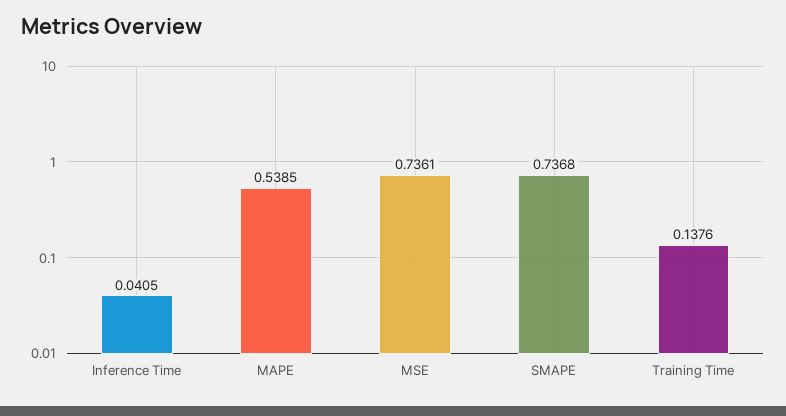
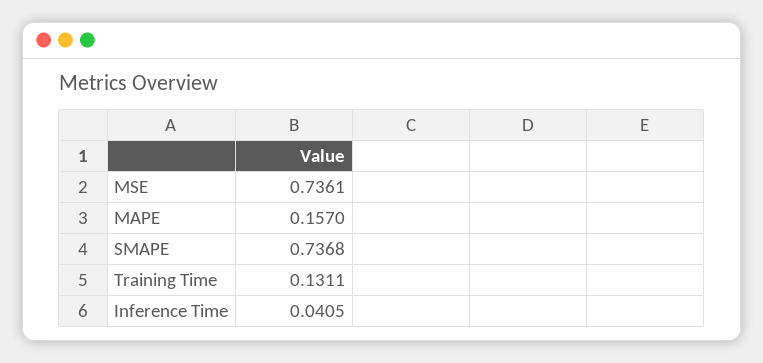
  {
    "Inference Time": 0.0405,
-   "MAPE": 0.5385,
+   "MAPE": 0.157,
    "MSE": 0.7361,
    "SMAPE": 0.7368,
-   "Training Time": 0.1376
+   "Training Time": 0.1311
  }

